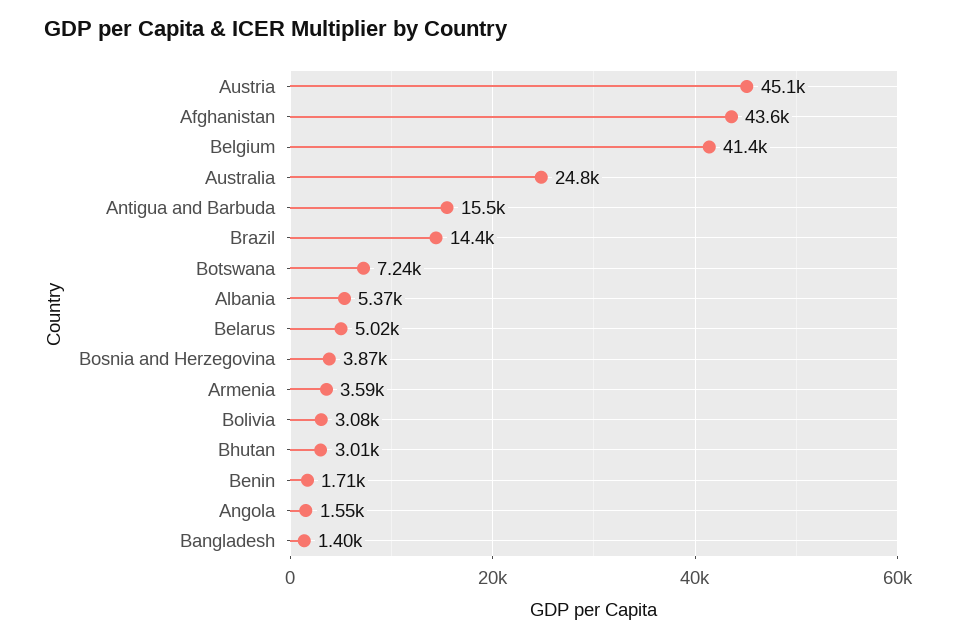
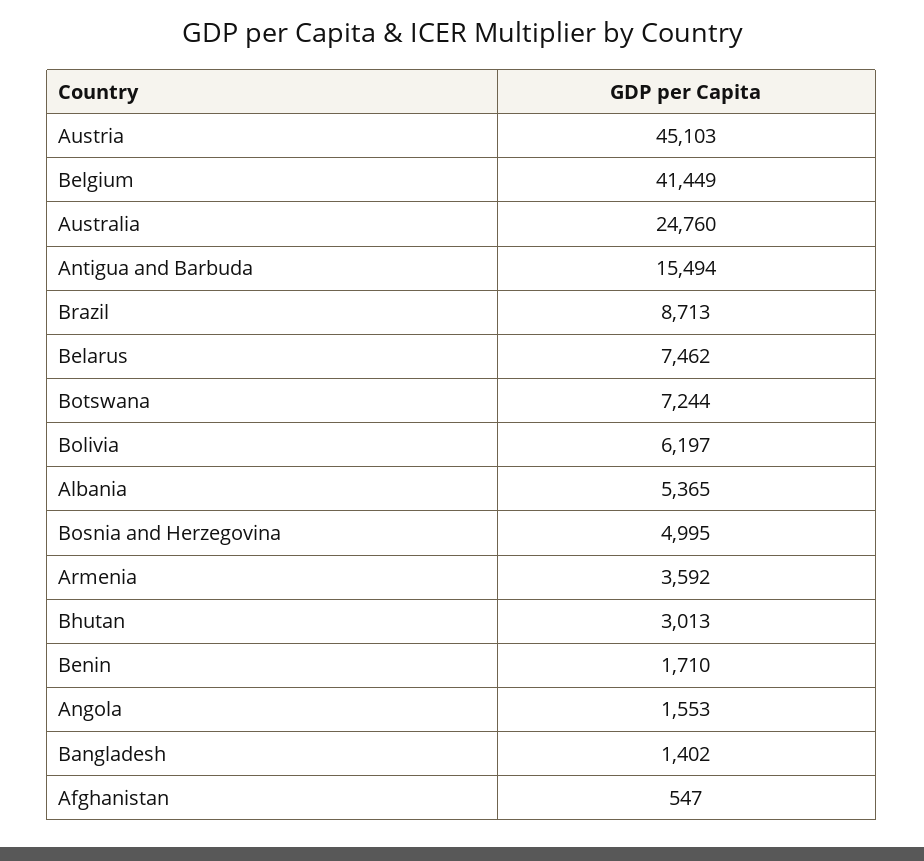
  {
    "Austria": 45103,
-   "Afghanistan": 43600,
+   "Afghanistan": 547,
    "Belgium": 41449,
    "Australia": 24760,
    "Antigua and Barbuda": 15494,
-   "Brazil": 14400,
+   "Brazil": 8713,
    "Botswana": 7244,
    "Albania": 5365,
-   "Belarus": 5020,
+   "Belarus": 7462,
-   "Bosnia and Herzegovina": 3870,
+   "Bosnia and Herzegovina": 4995,
    "Armenia": 3592,
-   "Bolivia": 3080,
+   "Bolivia": 6197,
    "Bhutan": 3013,
    "Benin": 1710,
    "Angola": 1553,
    "Bangladesh": 1402
  }

